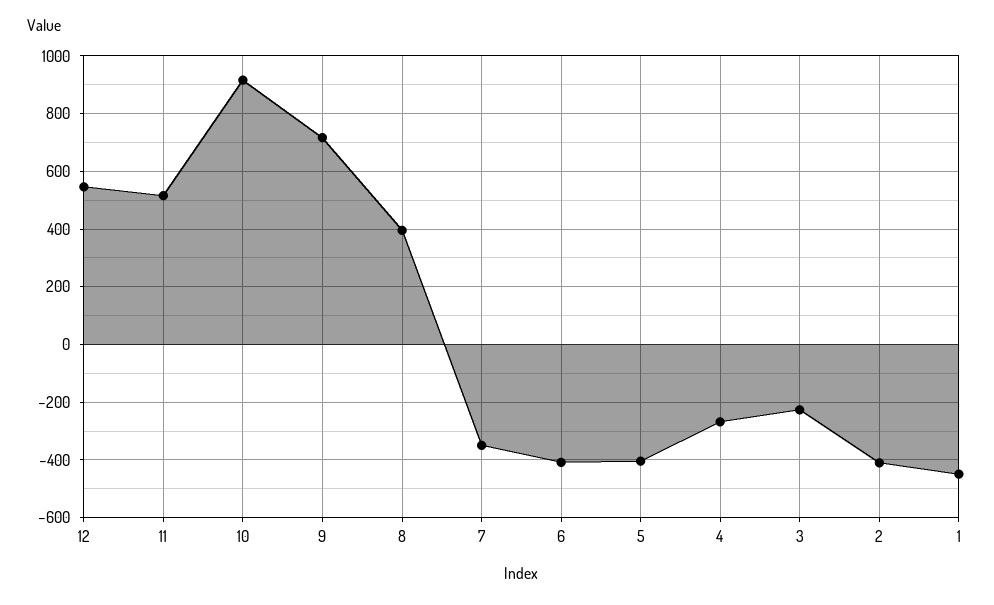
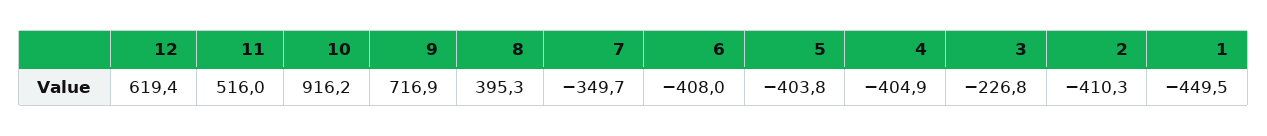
  {
-   "12": 550,
+   "12": 619.4,
    "11": 516,
    "10": 916.2,
    "9": 716.9,
    "8": 395.3,
    "7": -349.7,
    "6": -408,
    "5": -403.8,
-   "4": -275,
+   "4": -404.9,
    "3": -226.8,
    "2": -410.3,
    "1": -449.5
  }

